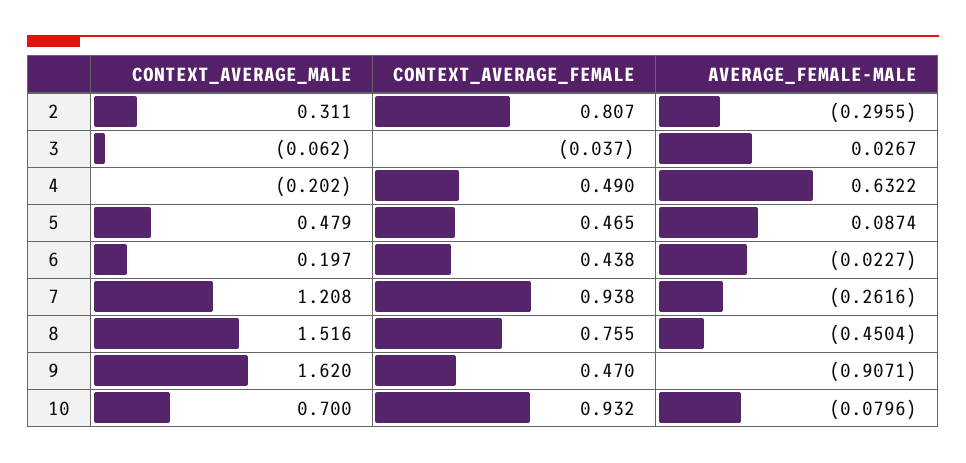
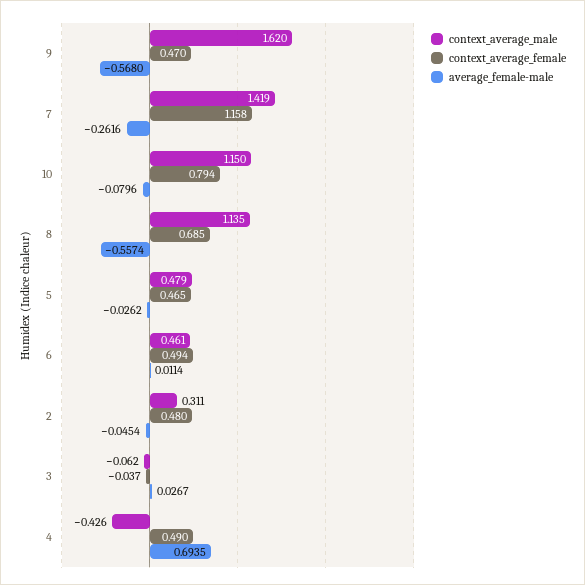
  {
    "CONTEXT_AVERAGE_MALE": {
      "2": 0.311,
      "3": -0.062,
-     "4": -0.202,
+     "4": -0.426,
      "5": 0.479,
-     "6": 0.197,
+     "6": 0.461,
-     "7": 1.208,
+     "7": 1.419,
-     "8": 1.516,
+     "8": 1.135,
      "9": 1.62,
-     "10": 0.7
+     "10": 1.15
    },
    "CONTEXT_AVERAGE_FEMALE": {
-     "2": 0.807,
+     "2": 0.48,
      "3": -0.037,
      "4": 0.49,
      "5": 0.465,
-     "6": 0.438,
+     "6": 0.494,
-     "7": 0.938,
+     "7": 1.158,
-     "8": 0.755,
+     "8": 0.685,
      "9": 0.47,
-     "10": 0.932
+     "10": 0.794
    },
    "AVERAGE_FEMALE-MALE": {
-     "2": -0.2955,
+     "2": -0.0454,
      "3": 0.0267,
-     "4": 0.6322,
+     "4": 0.6935,
-     "5": 0.0874,
+     "5": -0.0262,
-     "6": -0.0227,
+     "6": 0.0114,
      "7": -0.2616,
-     "8": -0.4504,
+     "8": -0.5574,
-     "9": -0.9071,
+     "9": -0.568,
      "10": -0.0796
    }
  }

